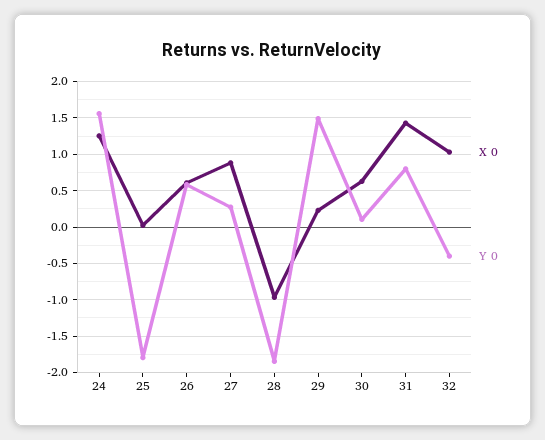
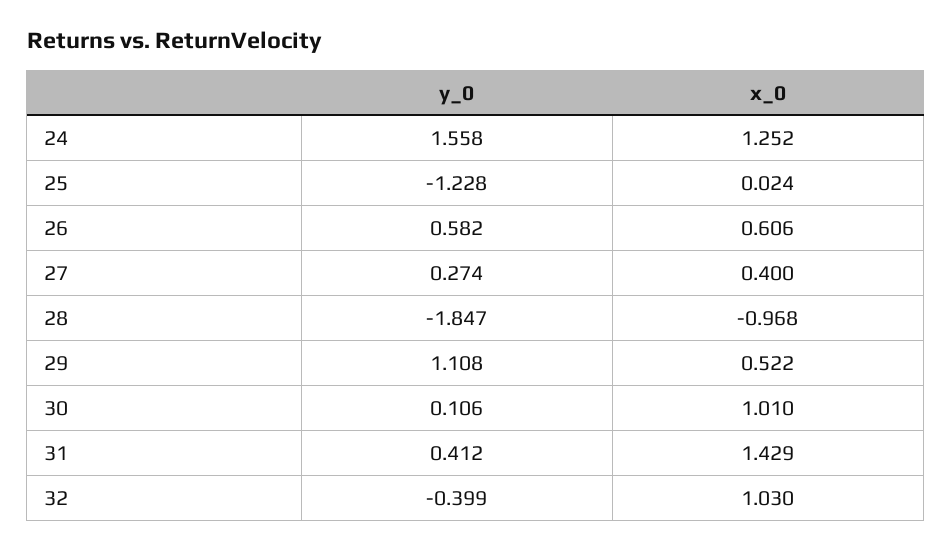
  {
    "X 0": {
      "24": 1.252,
      "25": 0.024,
      "26": 0.606,
-     "27": 0.9,
+     "27": 0.4,
      "28": -0.968,
-     "29": 0.2,
+     "29": 0.522,
-     "30": 0.6,
+     "30": 1.01,
      "31": 1.429,
      "32": 1.03
    },
    "Y 0": {
      "24": 1.558,
-     "25": -1.8,
+     "25": -1.228,
      "26": 0.582,
      "27": 0.274,
      "28": -1.847,
-     "29": 1.5,
+     "29": 1.108,
      "30": 0.106,
-     "31": 0.8,
+     "31": 0.412,
      "32": -0.399
    }
  }

